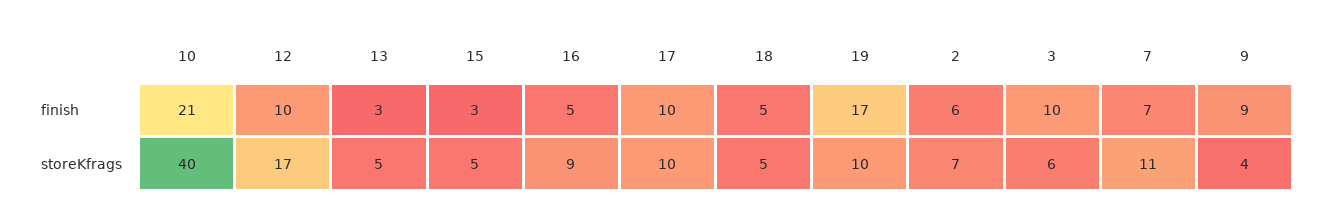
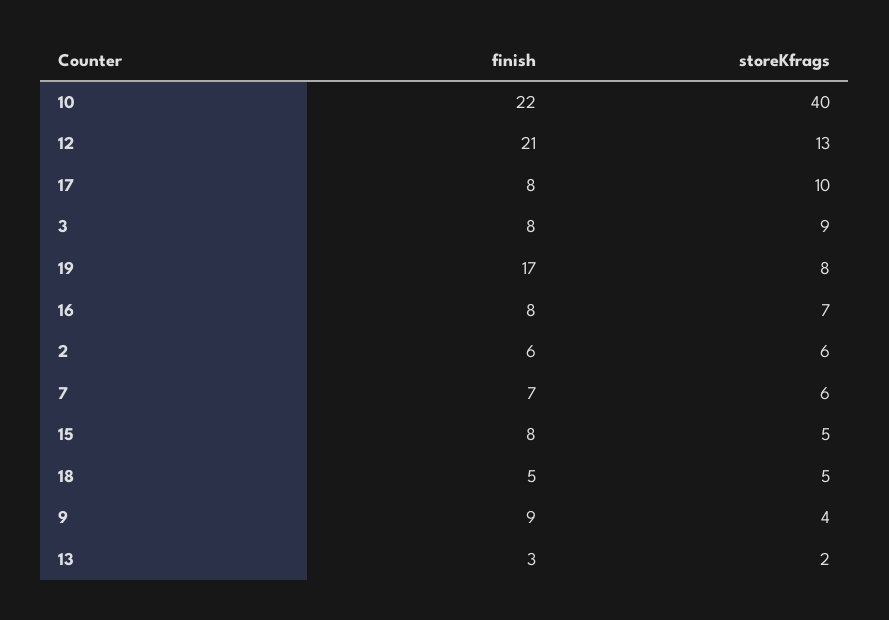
  {
    "10": {
-     "finish": 21,
+     "finish": 22,
      "storeKfrags": 40
    },
    "12": {
-     "finish": 10,
+     "finish": 21,
-     "storeKfrags": 17
+     "storeKfrags": 13
    },
    "13": {
      "finish": 3,
-     "storeKfrags": 5
+     "storeKfrags": 2
    },
    "15": {
-     "finish": 3,
+     "finish": 8,
      "storeKfrags": 5
    },
    "16": {
-     "finish": 5,
+     "finish": 8,
-     "storeKfrags": 9
+     "storeKfrags": 7
    },
    "17": {
-     "finish": 10,
+     "finish": 8,
      "storeKfrags": 10
    },
    "18": {
      "finish": 5,
      "storeKfrags": 5
    },
    "19": {
      "finish": 17,
-     "storeKfrags": 10
+     "storeKfrags": 8
    },
    "2": {
      "finish": 6,
-     "storeKfrags": 7
+     "storeKfrags": 6
    },
    "3": {
-     "finish": 10,
+     "finish": 8,
-     "storeKfrags": 6
+     "storeKfrags": 9
    },
    "7": {
      "finish": 7,
-     "storeKfrags": 11
+     "storeKfrags": 6
    },
    "9": {
      "finish": 9,
      "storeKfrags": 4
    }
  }

